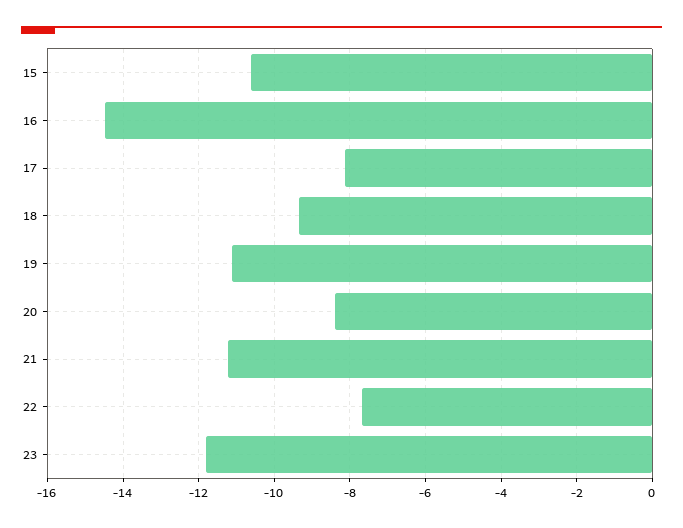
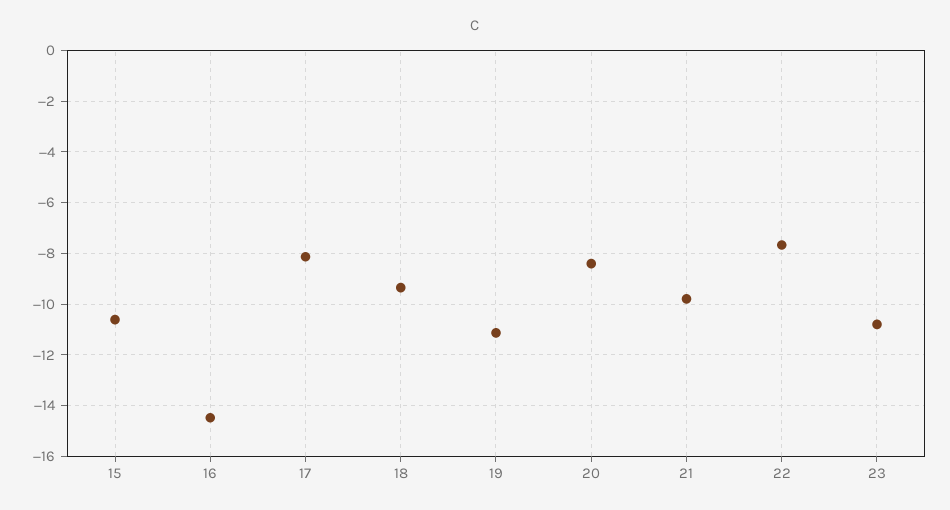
  {
    "15": -10.6,
    "16": -14.4,
    "17": -8.2,
    "18": -9.4,
    "19": -11.2,
    "20": -8.4,
-   "21": -11.2,
+   "21": -9.75,
    "22": -7.6,
-   "23": -11.8
+   "23": -10.75
  }

